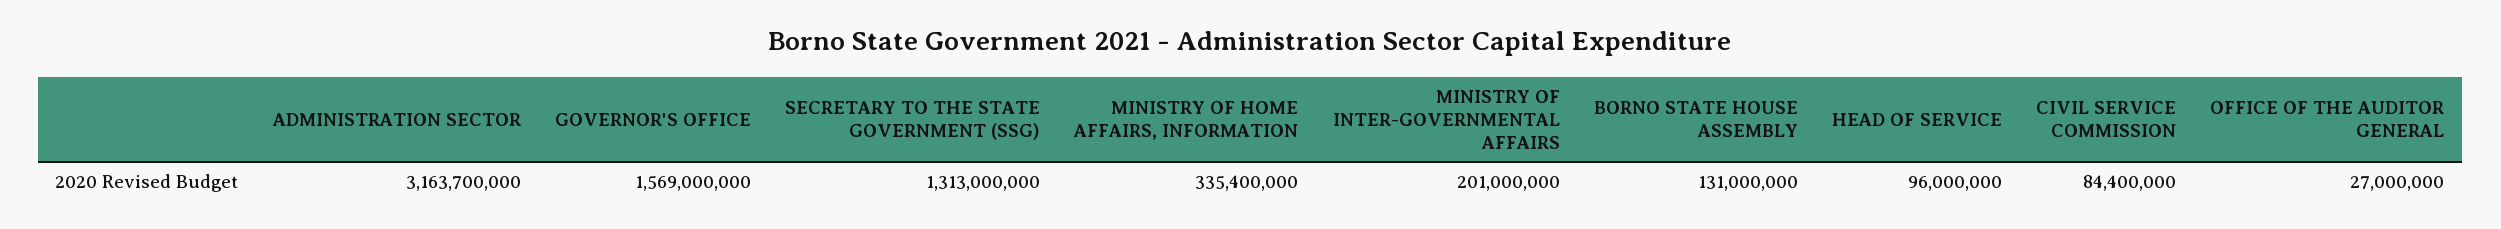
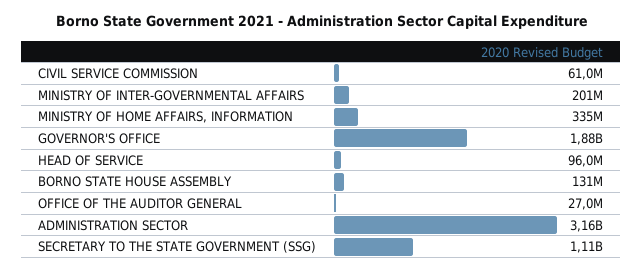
  {
    "ADMINISTRATION SECTOR": 3163700000,
-   "GOVERNOR'S OFFICE": 1569000000,
+   "GOVERNOR'S OFFICE": 1880000000,
-   "SECRETARY TO THE STATE GOVERNMENT (SSG)": 1313000000,
+   "SECRETARY TO THE STATE GOVERNMENT (SSG)": 1110000000,
    "MINISTRY OF HOME AFFAIRS, INFORMATION": 335400000,
    "MINISTRY OF INTER-GOVERNMENTAL AFFAIRS": 201000000,
    "BORNO STATE HOUSE ASSEMBLY": 131000000,
    "HEAD OF SERVICE": 96000000,
-   "CIVIL SERVICE COMMISSION": 84400000,
+   "CIVIL SERVICE COMMISSION": 61000000,
    "OFFICE OF THE AUDITOR GENERAL": 27000000
  }

